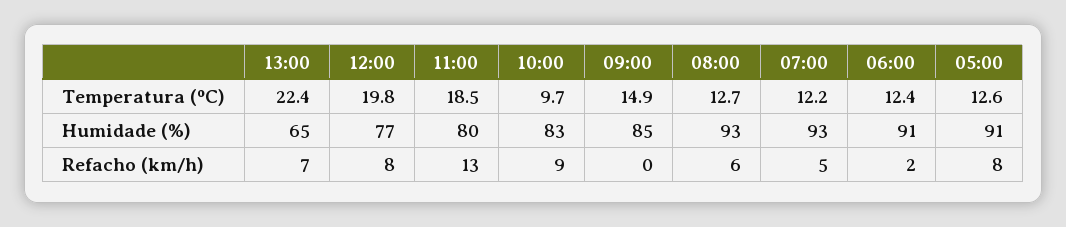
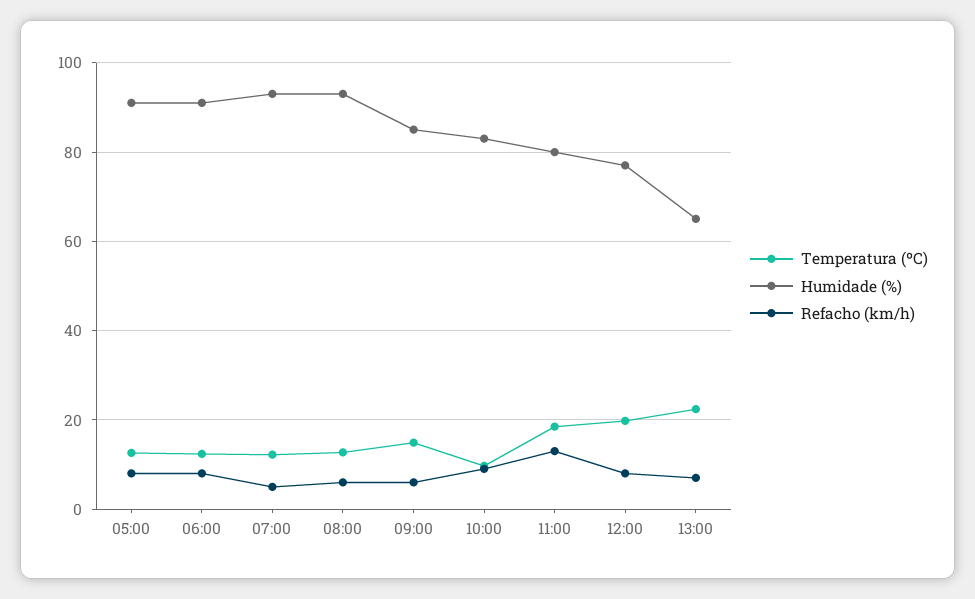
  {
    "Temperatura (ºC)": {
      "13:00": 22.4,
      "12:00": 19.8,
      "11:00": 18.5,
      "10:00": 9.7,
      "09:00": 14.9,
      "08:00": 12.7,
      "07:00": 12.2,
      "06:00": 12.4,
      "05:00": 12.6
    },
    "Humidade (%)": {
      "13:00": 65,
      "12:00": 77,
      "11:00": 80,
      "10:00": 83,
      "09:00": 85,
      "08:00": 93,
      "07:00": 93,
      "06:00": 91,
      "05:00": 91
    },
    "Refacho (km/h)": {
      "13:00": 7,
      "12:00": 8,
      "11:00": 13,
      "10:00": 9,
-     "09:00": 0,
+     "09:00": 6,
      "08:00": 6,
      "07:00": 5,
-     "06:00": 2,
+     "06:00": 8,
      "05:00": 8
    }
  }

